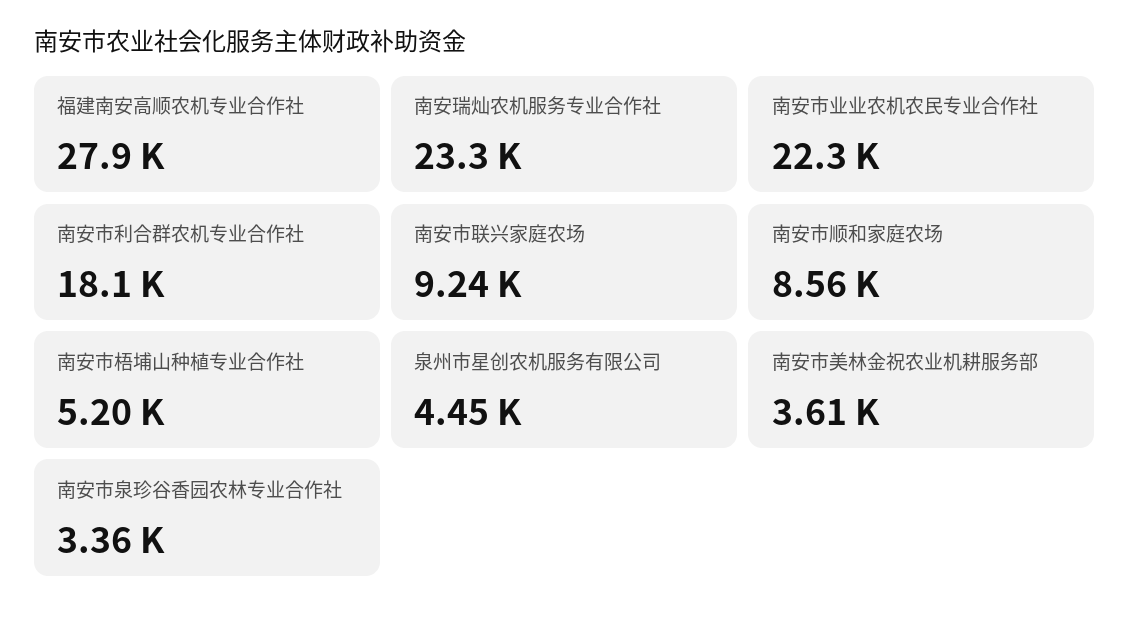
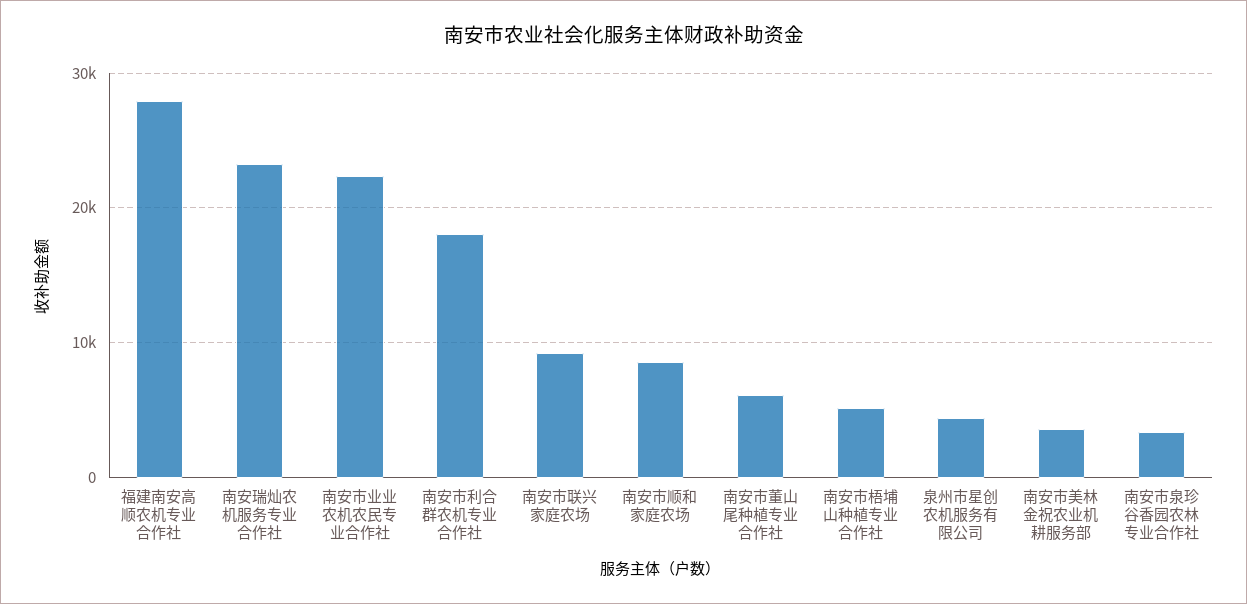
  {
    "福建南安高顺农机专业合作社": 27900,
    "南安瑞灿农机服务专业合作社": 23300,
    "南安市业业农机农民专业合作社": 22300,
    "南安市利合群农机专业合作社": 18100,
    "南安市联兴家庭农场": 9240,
    "南安市顺和家庭农场": 8560,
    "南安市梧埔山种植专业合作社": 5200,
    "泉州市星创农机服务有限公司": 4450,
    "南安市美林金祝农业机耕服务部": 3610,
-   "南安市泉珍谷香园农林专业合作社": 3360
+   "南安市泉珍谷香园农林专业合作社": 3360,
+   "南安市董山尾种植专业合作社": 6000
  }

